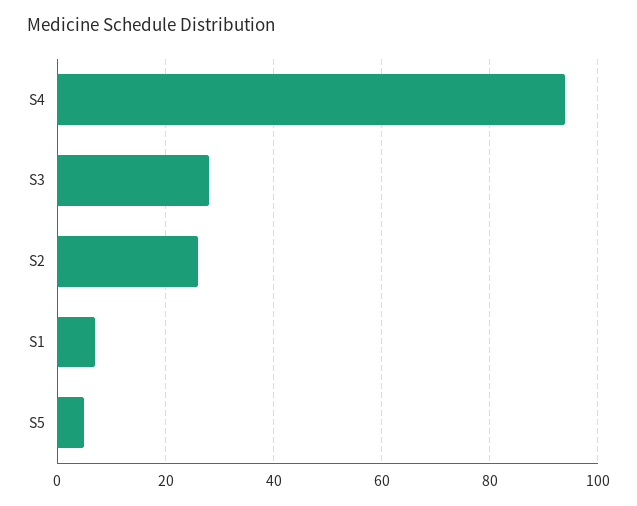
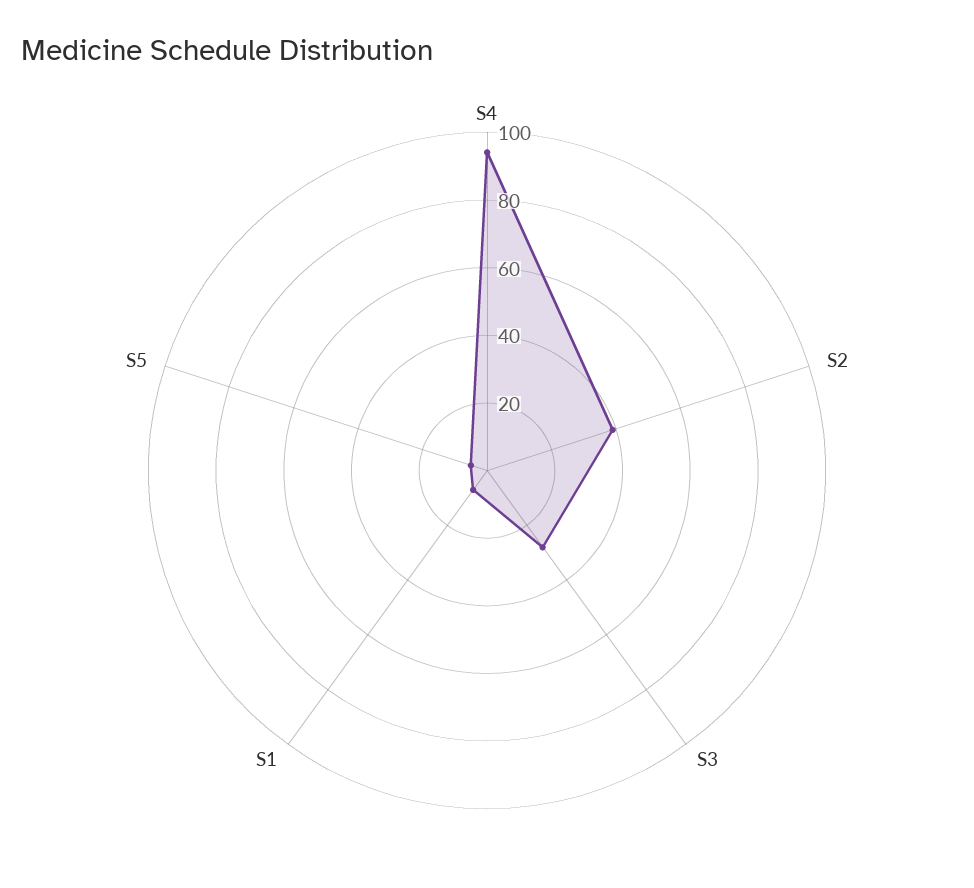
  {
    "S4": 95,
    "S3": 30,
-   "S2": 25,
+   "S2": 40,
    "S1": 5,
    "S5": 5
  }

